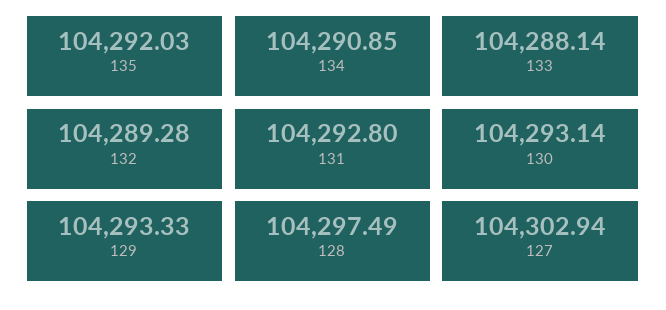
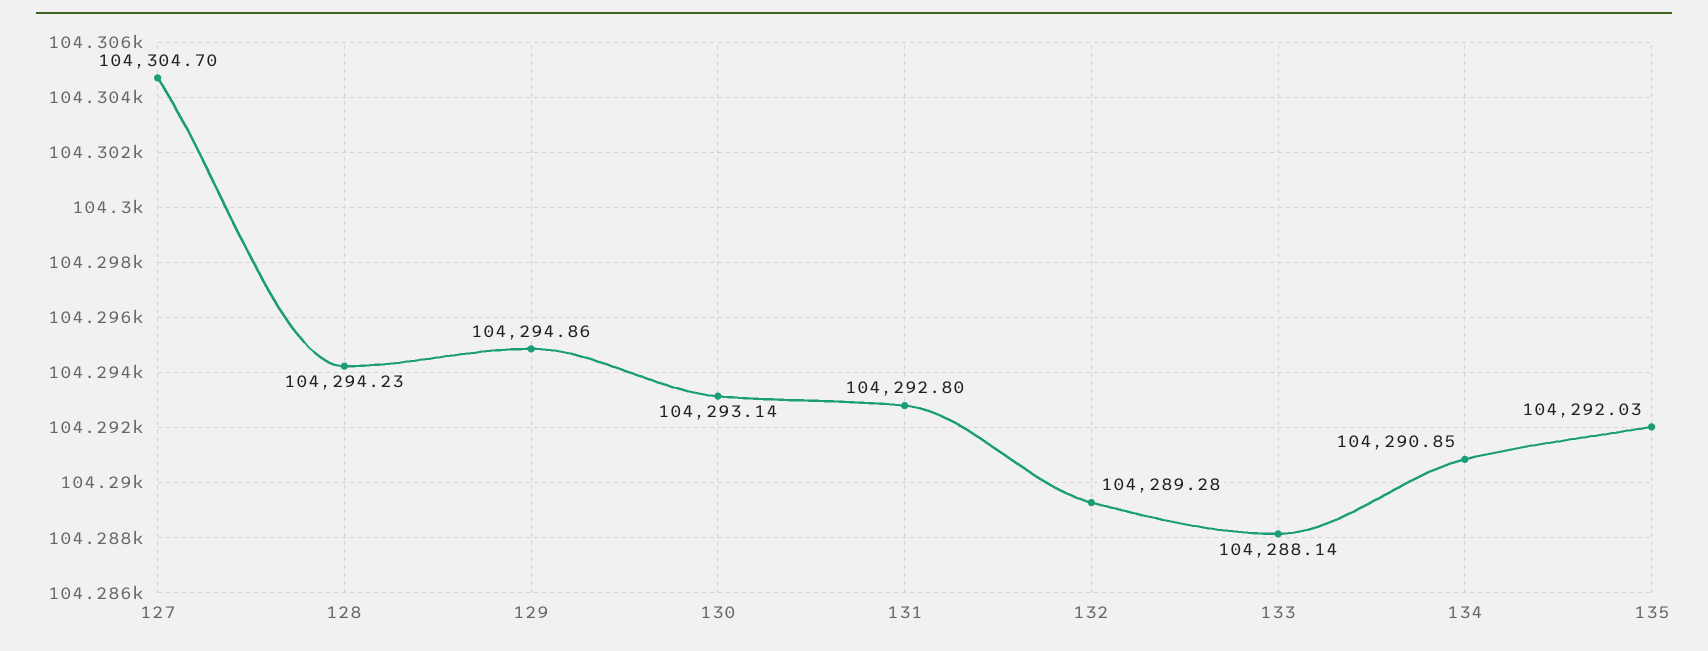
  {
    "135": 104292.03,
    "134": 104290.85,
    "133": 104288.14,
    "132": 104289.28,
    "131": 104292.8,
    "130": 104293.14,
-   "129": 104293.33,
+   "129": 104294.86,
-   "128": 104297.49,
+   "128": 104294.23,
-   "127": 104302.94
+   "127": 104304.7
  }

